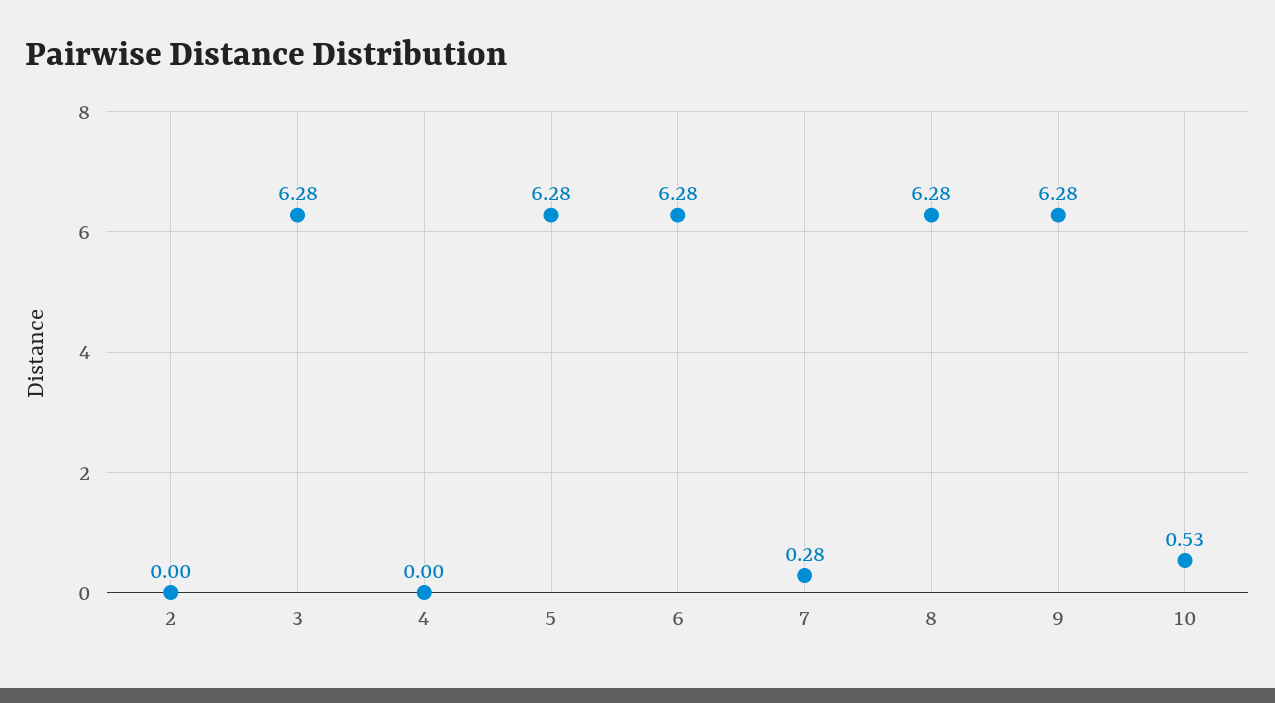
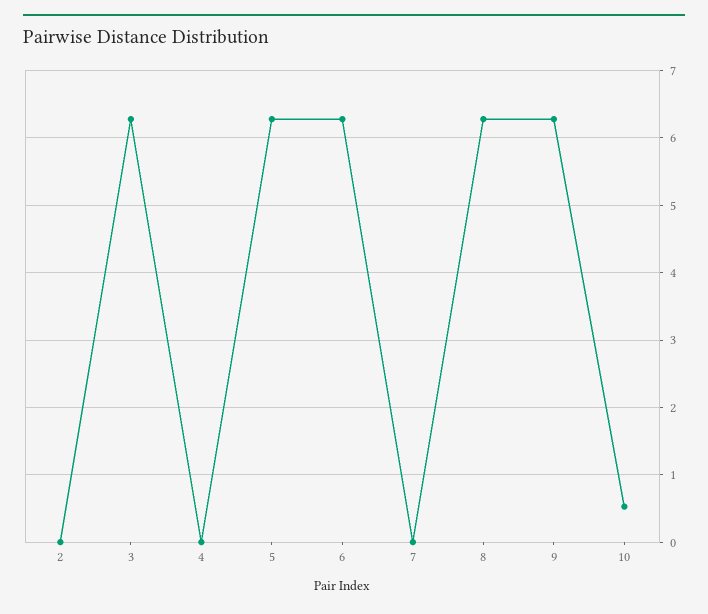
  {
    "2": 0,
    "3": 6.28,
    "4": 0,
    "5": 6.28,
    "6": 6.28,
-   "7": 0.28,
+   "7": 0,
    "8": 6.28,
    "9": 6.28,
    "10": 0.53
  }

